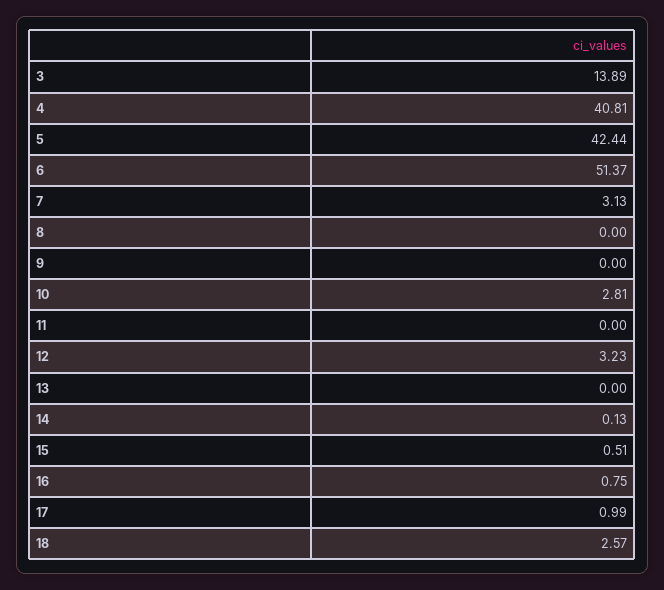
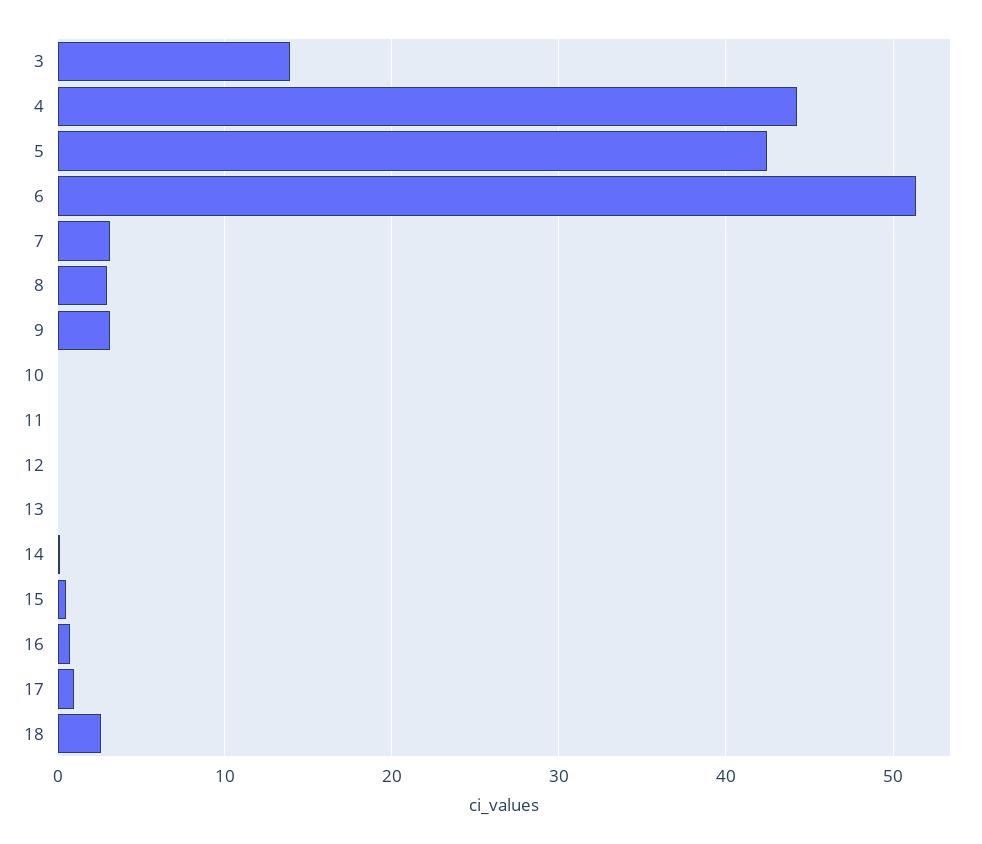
  {
    "3": 13.89,
-   "4": 40.81,
+   "4": 44,
    "5": 42.44,
    "6": 51.37,
    "7": 3.13,
-   "8": 0,
+   "8": 3,
-   "9": 0,
+   "9": 3,
-   "10": 2.81,
+   "10": 0,
    "11": 0,
-   "12": 3.23,
+   "12": 0,
    "13": 0,
    "14": 0.13,
    "15": 0.51,
    "16": 0.75,
    "17": 0.99,
    "18": 2.57
  }

